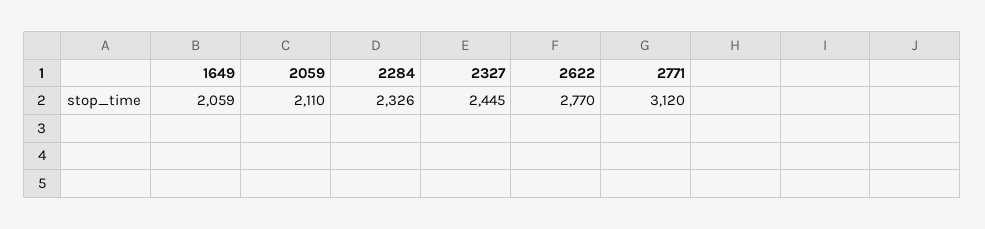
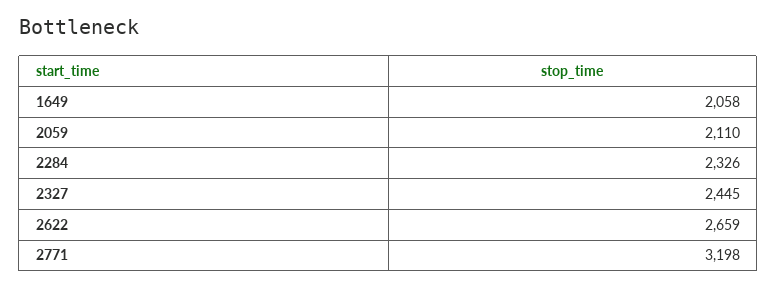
  {
-   "1649": 2059,
+   "1649": 2058,
    "2059": 2110,
    "2284": 2326,
    "2327": 2445,
-   "2622": 2770,
+   "2622": 2659,
-   "2771": 3120
+   "2771": 3198
  }

